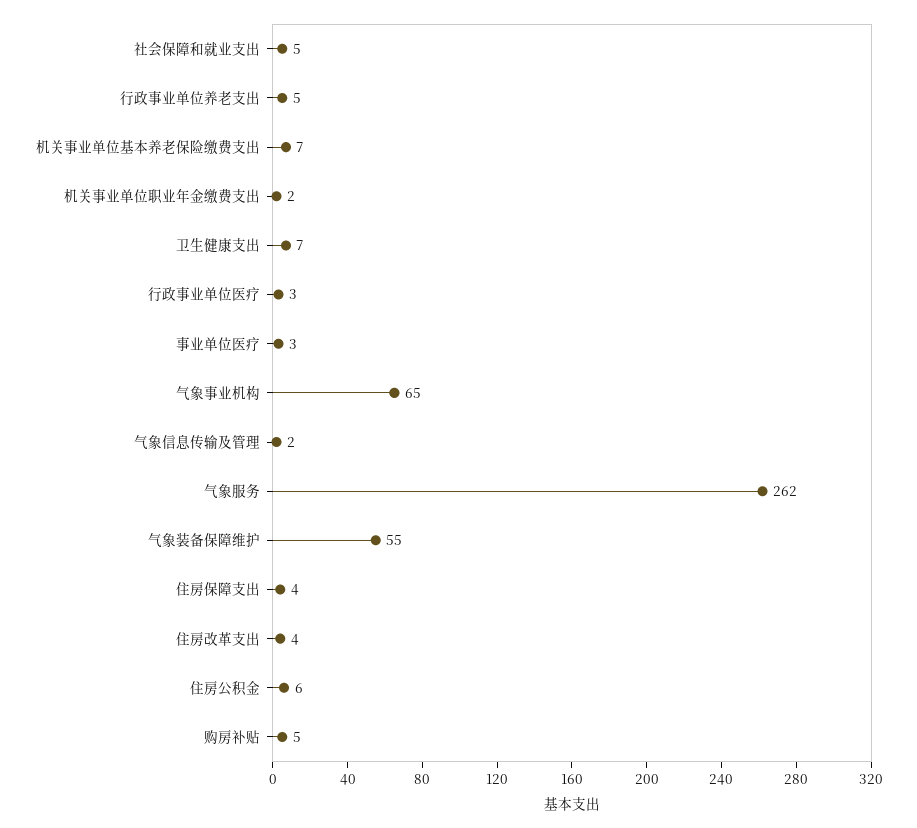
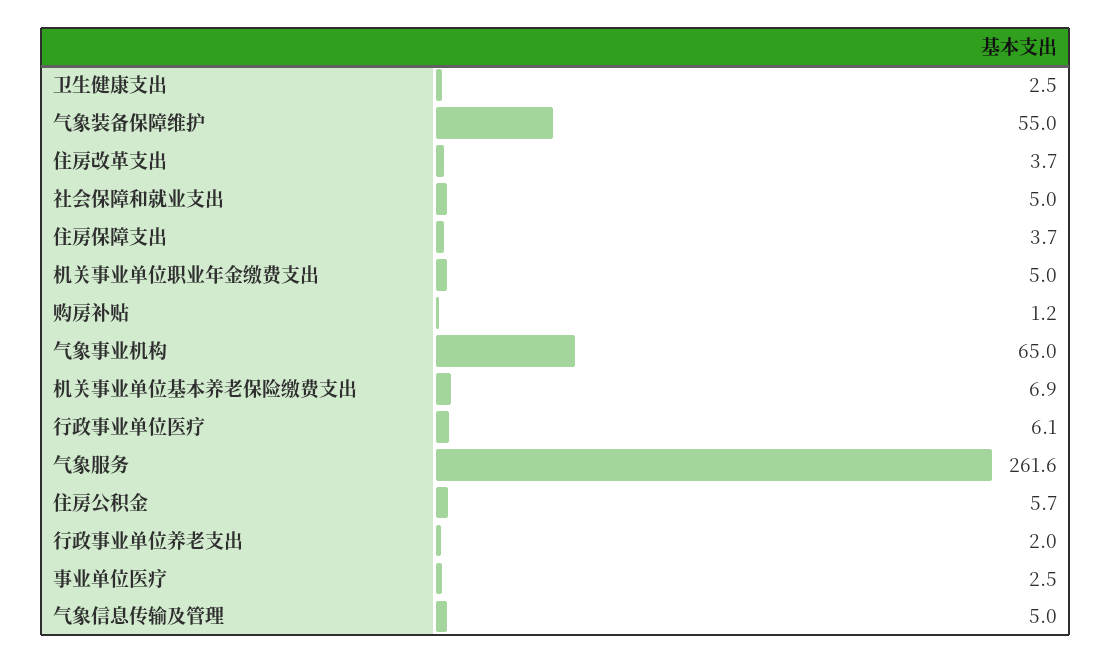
  {
    "社会保障和就业支出": 5,
-   "行政事业单位养老支出": 5,
+   "行政事业单位养老支出": 2,
    "机关事业单位基本养老保险缴费支出": 6.9,
-   "机关事业单位职业年金缴费支出": 2,
+   "机关事业单位职业年金缴费支出": 5,
-   "卫生健康支出": 7,
+   "卫生健康支出": 2.5,
-   "行政事业单位医疗": 3,
+   "行政事业单位医疗": 6.1,
    "事业单位医疗": 2.5,
    "气象事业机构": 65,
-   "气象信息传输及管理": 2,
+   "气象信息传输及管理": 5,
    "气象服务": 261.6,
    "气象装备保障维护": 55,
    "住房保障支出": 3.7,
    "住房改革支出": 3.7,
    "住房公积金": 5.7,
-   "购房补贴": 5
+   "购房补贴": 1.2
  }

